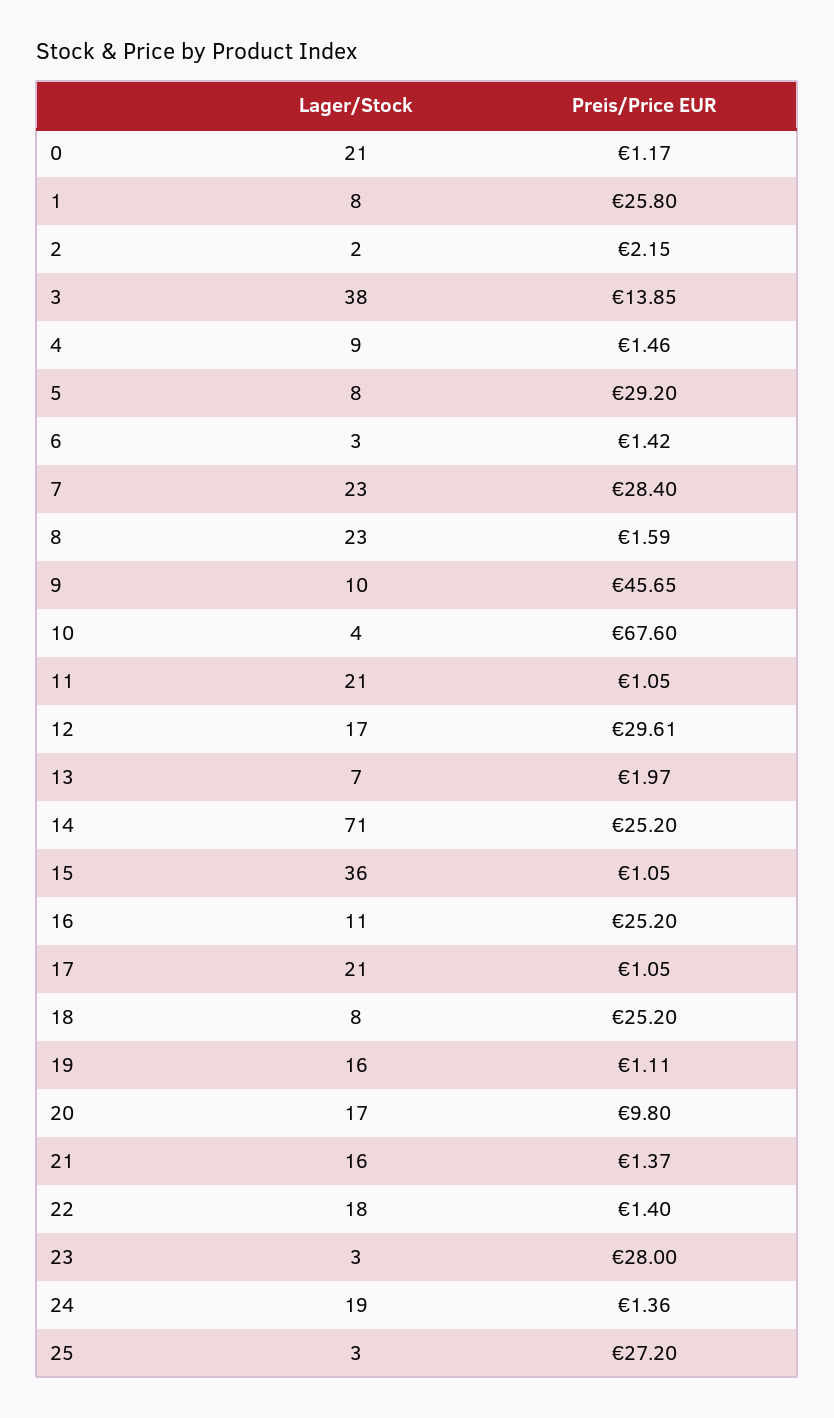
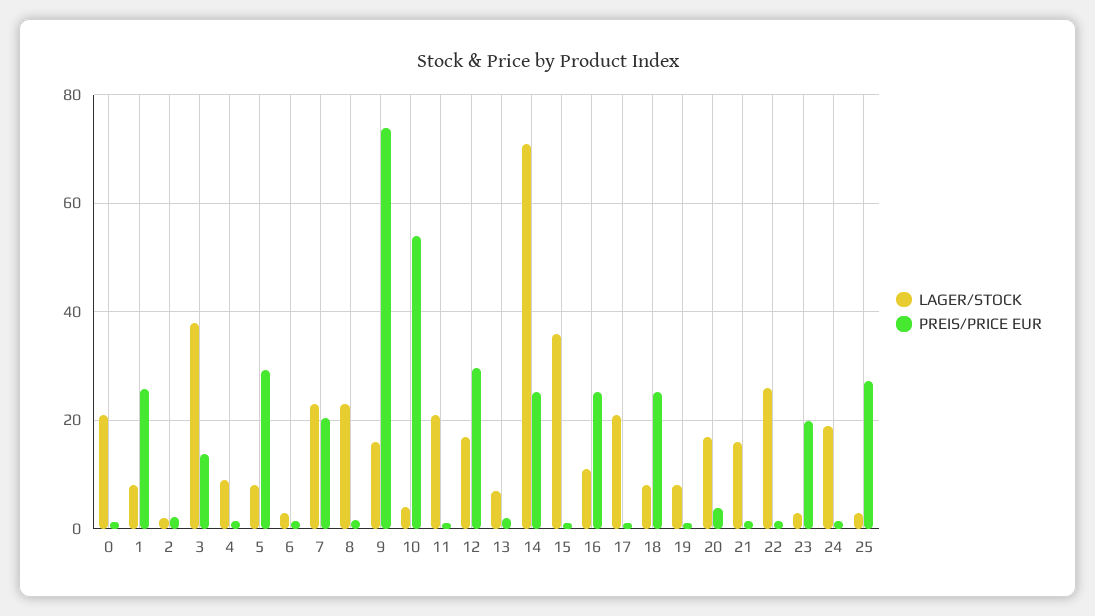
  {
    "Lager/Stock": {
      "0": 21,
      "1": 8,
      "2": 2,
      "3": 38,
      "4": 9,
      "5": 8,
      "6": 3,
      "7": 23,
      "8": 23,
-     "9": 10,
+     "9": 16,
      "10": 4,
      "11": 21,
      "12": 17,
      "13": 7,
      "14": 71,
      "15": 36,
      "16": 11,
      "17": 21,
      "18": 8,
-     "19": 16,
+     "19": 8,
      "20": 17,
      "21": 16,
-     "22": 18,
+     "22": 26,
      "23": 3,
      "24": 19,
      "25": 3
    },
    "Preis/Price EUR": {
      "0": 1.17,
      "1": 25.8,
      "2": 2.15,
      "3": 13.85,
      "4": 1.46,
      "5": 29.2,
      "6": 1.42,
-     "7": 28.4,
+     "7": 20,
      "8": 1.59,
-     "9": 45.65,
+     "9": 74,
-     "10": 67.6,
+     "10": 54,
      "11": 1.05,
      "12": 29.61,
      "13": 1.97,
      "14": 25.2,
      "15": 1.05,
      "16": 25.2,
      "17": 1.05,
      "18": 25.2,
      "19": 1.11,
-     "20": 9.8,
+     "20": 4,
      "21": 1.37,
      "22": 1.4,
-     "23": 28,
+     "23": 20,
      "24": 1.36,
      "25": 27.2
    }
  }

